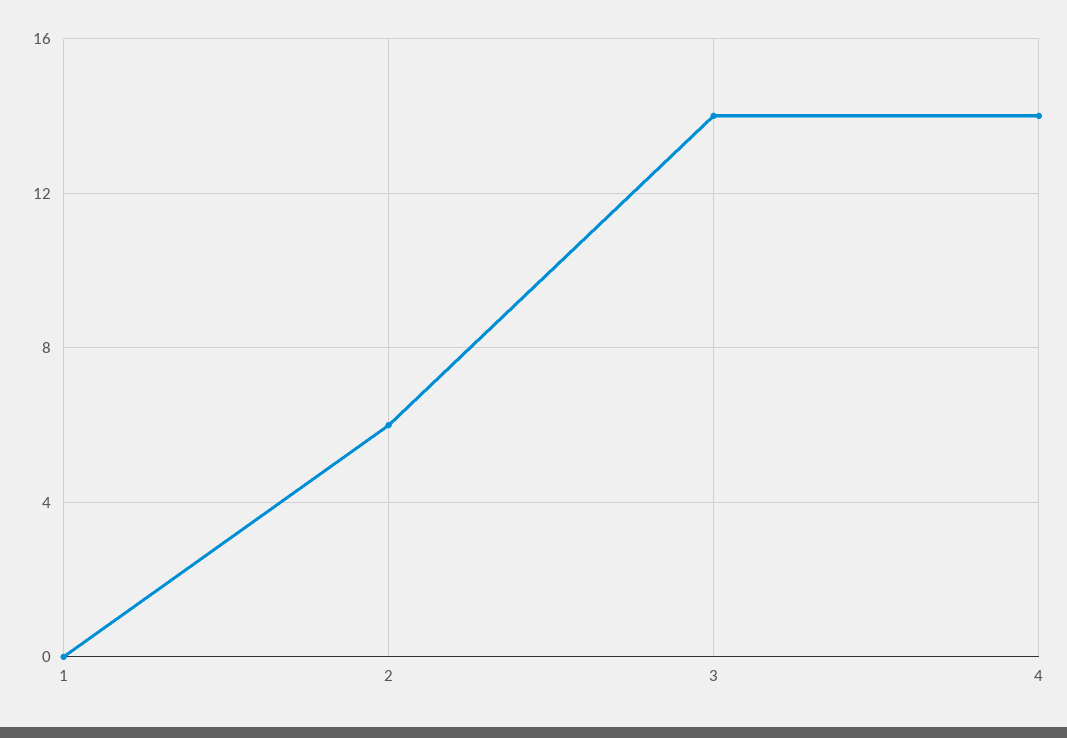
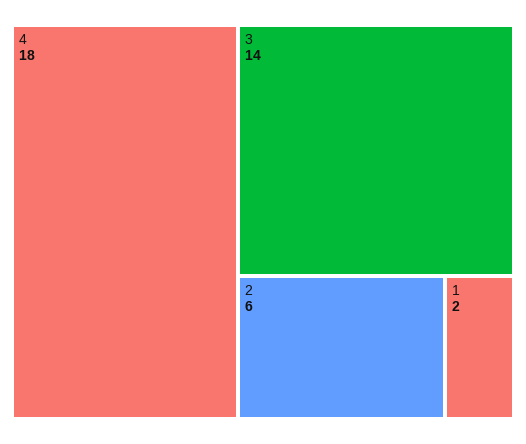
  {
-   "1": 0,
+   "1": 2,
    "2": 6,
    "3": 14,
-   "4": 14
+   "4": 18
  }

